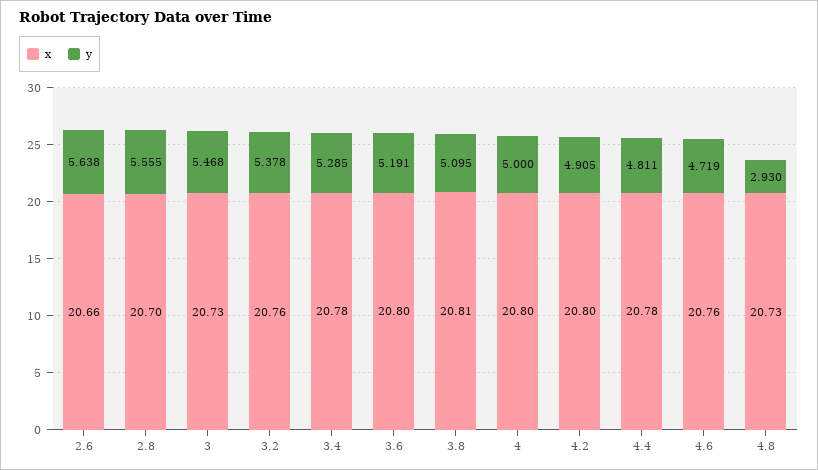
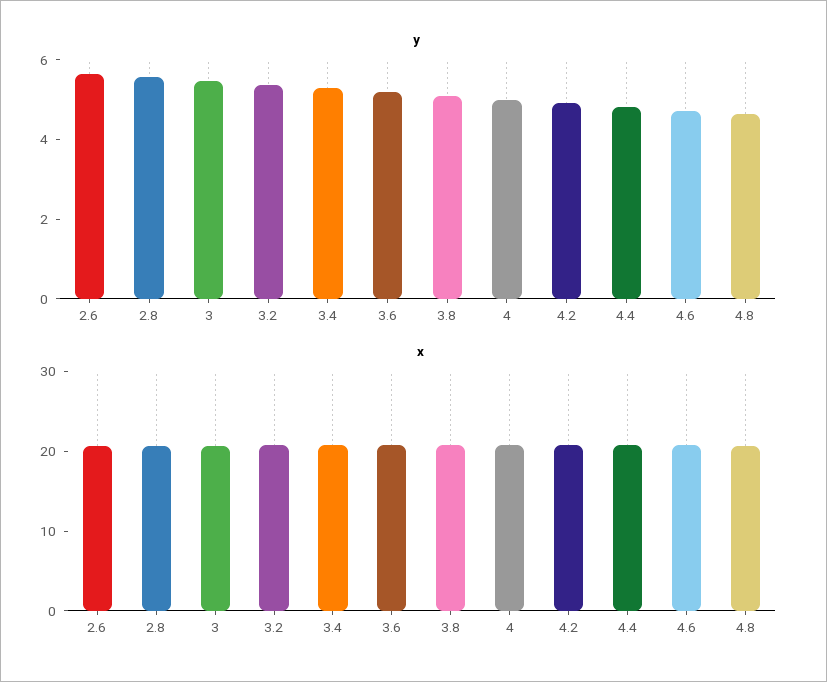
  {
    "x": {
      "2.6": 20.66,
      "2.8": 20.7,
      "3": 20.73,
      "3.2": 20.76,
      "3.4": 20.78,
      "3.6": 20.8,
      "3.8": 20.81,
      "4": 20.8,
      "4.2": 20.8,
      "4.4": 20.78,
      "4.6": 20.76,
      "4.8": 20.73
    },
    "y": {
      "2.6": 5.638,
      "2.8": 5.555,
      "3": 5.468,
      "3.2": 5.378,
      "3.4": 5.285,
      "3.6": 5.191,
      "3.8": 5.095,
      "4": 5,
      "4.2": 4.905,
      "4.4": 4.811,
      "4.6": 4.719,
-     "4.8": 2.93
+     "4.8": 4.5
    }
  }

